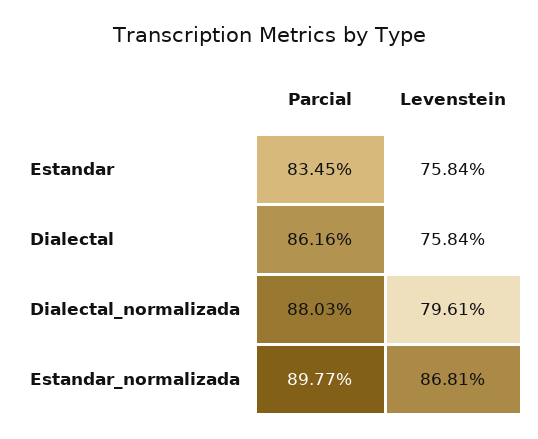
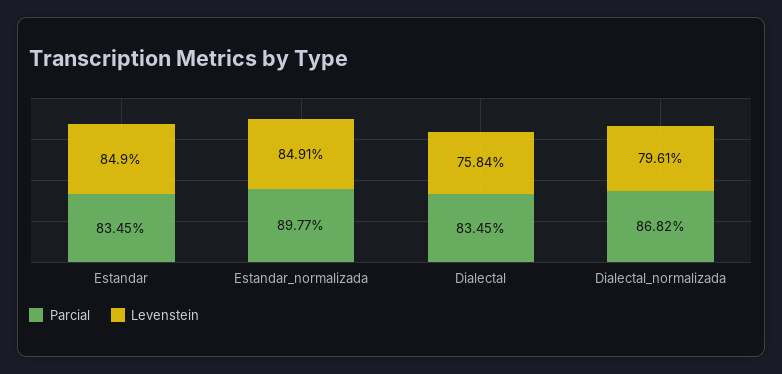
  {
    "Parcial": {
      "Estandar": 83.45,
-     "Dialectal": 86.16,
+     "Dialectal": 83.45,
-     "Dialectal_normalizada": 88.03,
+     "Dialectal_normalizada": 86.82,
      "Estandar_normalizada": 89.77
    },
    "Levenstein": {
-     "Estandar": 75.84,
+     "Estandar": 84.9,
      "Dialectal": 75.84,
      "Dialectal_normalizada": 79.61,
-     "Estandar_normalizada": 86.81
+     "Estandar_normalizada": 84.91
    }
  }

